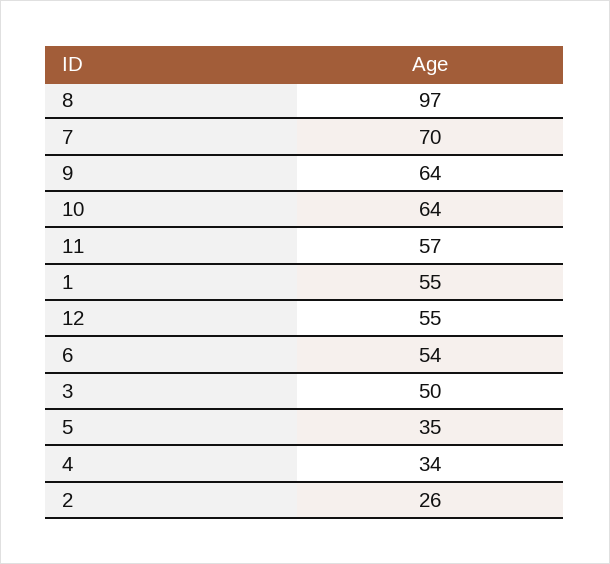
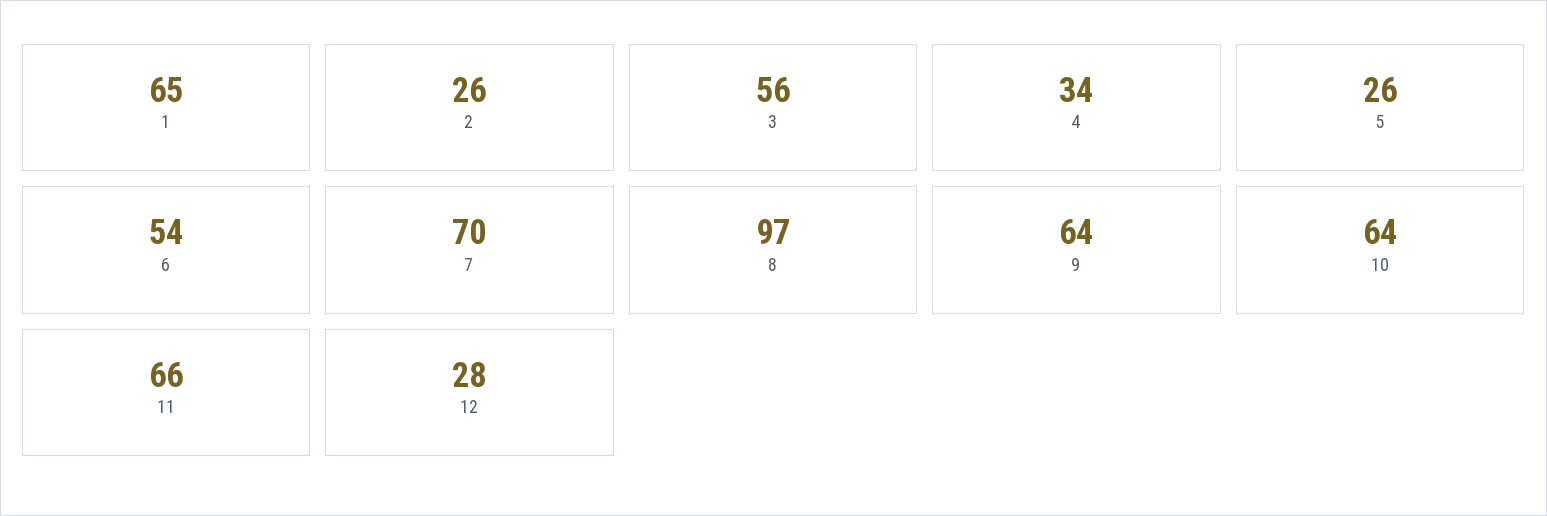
  {
    "8": 97,
    "7": 70,
    "9": 64,
    "10": 64,
-   "11": 57,
+   "11": 66,
-   "1": 55,
+   "1": 65,
-   "12": 55,
+   "12": 28,
    "6": 54,
-   "3": 50,
+   "3": 56,
-   "5": 35,
+   "5": 26,
    "4": 34,
    "2": 26
  }

